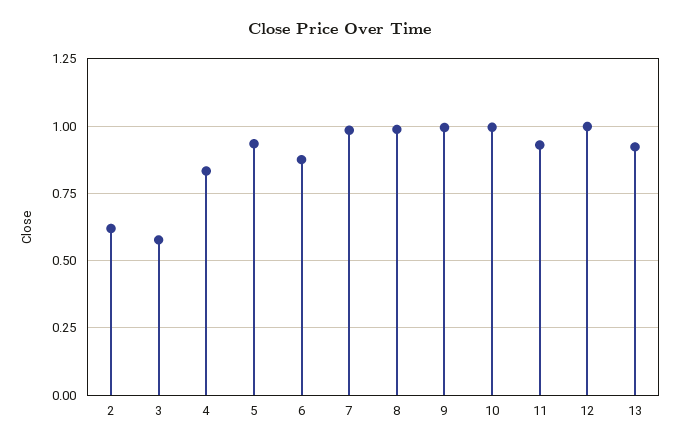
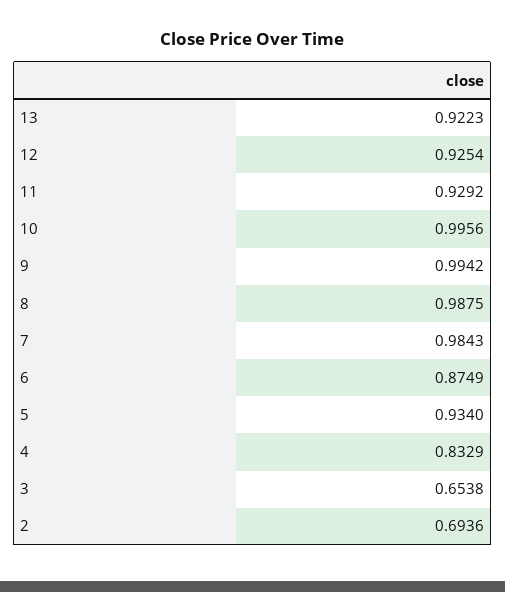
  {
-   "2": 0.625,
+   "2": 0.6936,
-   "3": 0.575,
+   "3": 0.6538,
    "4": 0.8329,
    "5": 0.934,
    "6": 0.8749,
    "7": 0.9843,
    "8": 0.9875,
    "9": 0.9942,
    "10": 0.9956,
    "11": 0.9292,
-   "12": 1,
+   "12": 0.9254,
    "13": 0.9223
  }

